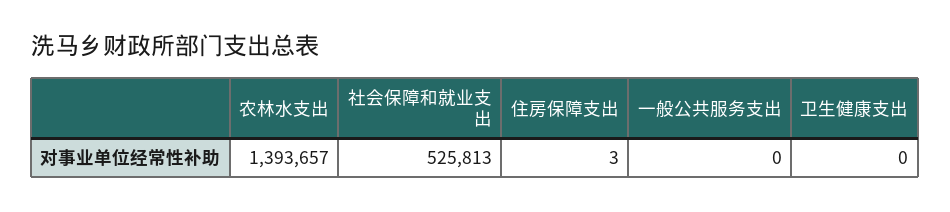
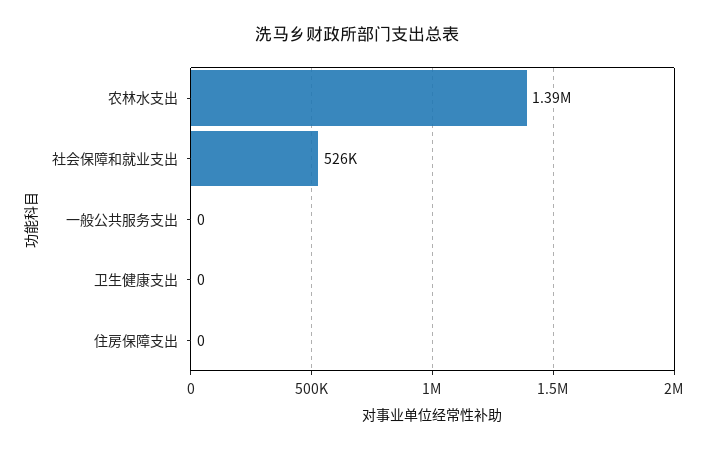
  {
    "农林水支出": 1393657,
    "社会保障和就业支出": 525813,
-   "住房保障支出": 3,
+   "住房保障支出": 0,
    "一般公共服务支出": 0,
    "卫生健康支出": 0
  }

